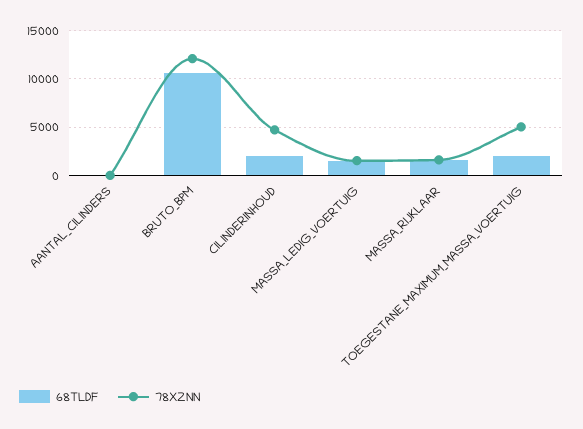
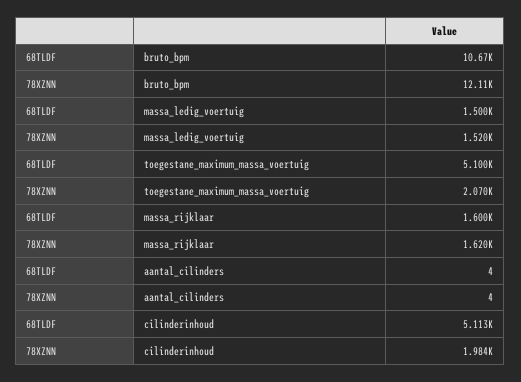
  {
    "68TLDF": {
      "AANTAL_CILINDERS": 4,
      "BRUTO_BPM": 10670,
-     "CILINDERINHOUD": 2000,
+     "CILINDERINHOUD": 5113,
      "MASSA_LEDIG_VOERTUIG": 1500,
      "MASSA_RIJKLAAR": 1600,
-     "TOEGESTANE_MAXIMUM_MASSA_VOERTUIG": 2000
+     "TOEGESTANE_MAXIMUM_MASSA_VOERTUIG": 5100
    },
    "78XZNN": {
      "AANTAL_CILINDERS": 4,
      "BRUTO_BPM": 12110,
-     "CILINDERINHOUD": 5000,
+     "CILINDERINHOUD": 1984,
      "MASSA_LEDIG_VOERTUIG": 1520,
      "MASSA_RIJKLAAR": 1620,
-     "TOEGESTANE_MAXIMUM_MASSA_VOERTUIG": 5000
+     "TOEGESTANE_MAXIMUM_MASSA_VOERTUIG": 2070
    }
  }

